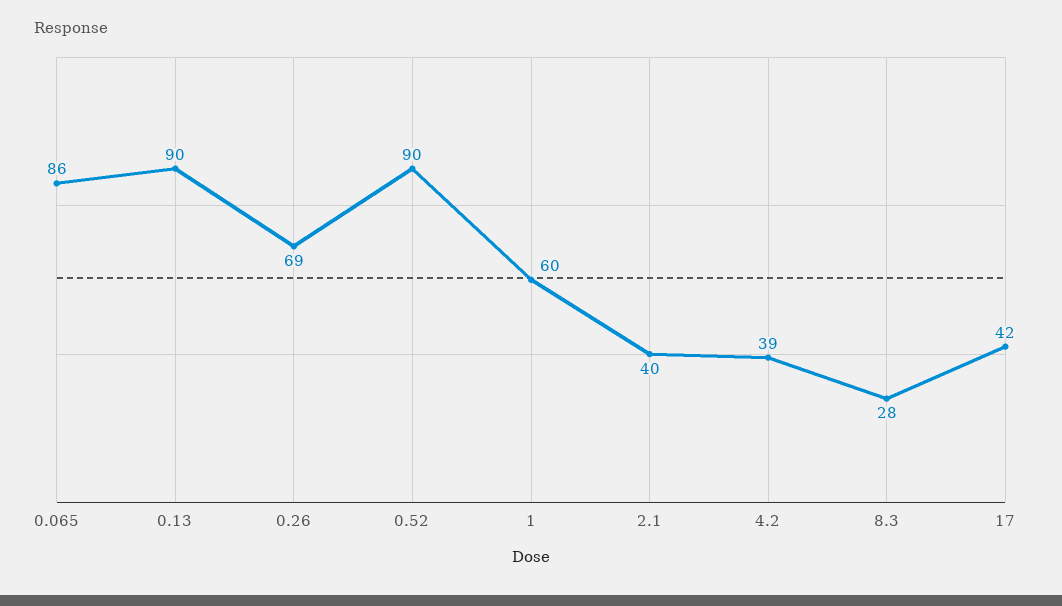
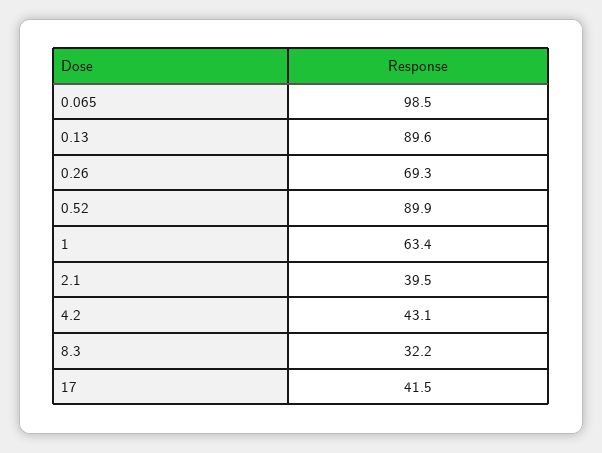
  {
-   "0.065": 86,
+   "0.065": 98.5,
    "0.13": 89.6,
    "0.26": 69.3,
    "0.52": 89.9,
-   "1": 60,
+   "1": 63.4,
    "2.1": 39.5,
-   "4.2": 39,
+   "4.2": 43.1,
-   "8.3": 28,
+   "8.3": 32.2,
    "17": 41.5
  }

